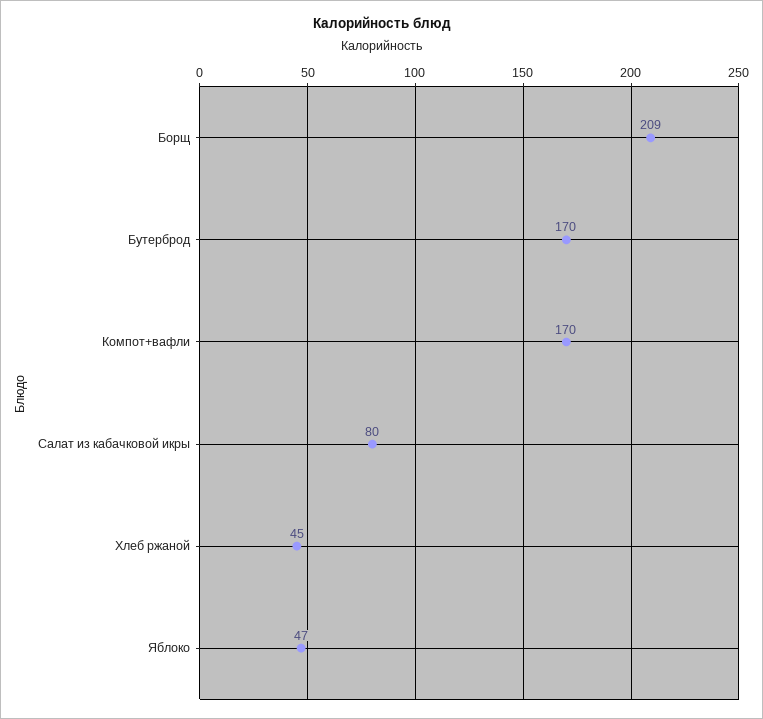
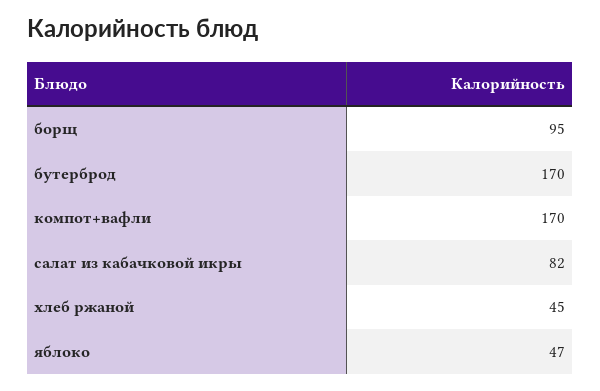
  {
-   "Борщ": 209,
+   "Борщ": 95,
    "Бутерброд": 170,
    "Компот+вафли": 170,
-   "Салат из кабачковой икры": 80,
+   "Салат из кабачковой икры": 82,
    "Хлеб ржаной": 45,
    "Яблоко": 47
  }

